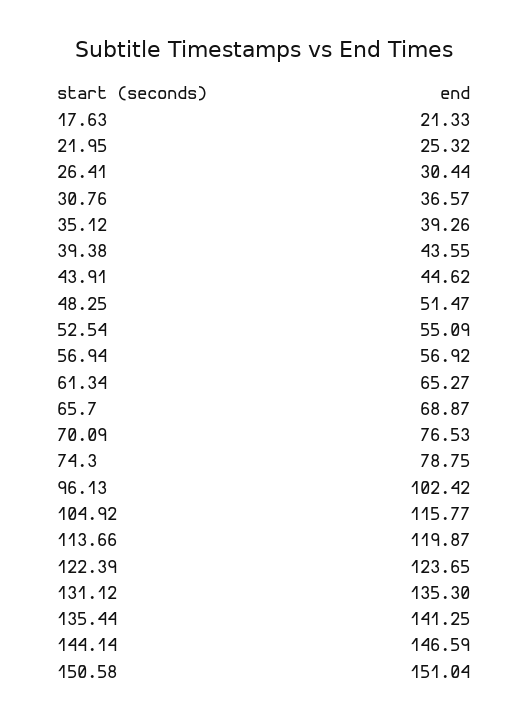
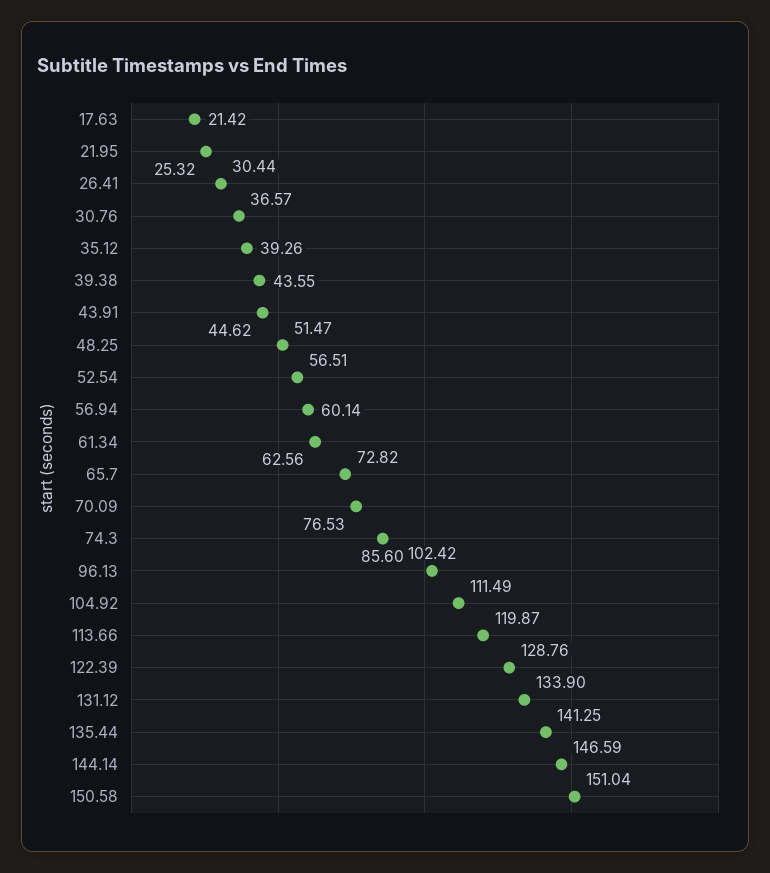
  {
-   "17.63": 21.33,
+   "17.63": 21.42,
    "21.95": 25.32,
    "26.41": 30.44,
    "30.76": 36.57,
    "35.12": 39.26,
    "39.38": 43.55,
    "43.91": 44.62,
    "48.25": 51.47,
-   "52.54": 55.09,
+   "52.54": 56.51,
-   "56.94": 56.92,
+   "56.94": 60.14,
-   "61.34": 65.27,
+   "61.34": 62.56,
-   "65.7": 68.87,
+   "65.7": 72.82,
    "70.09": 76.53,
-   "74.3": 78.75,
+   "74.3": 85.6,
    "96.13": 102.42,
-   "104.92": 115.77,
+   "104.92": 111.49,
    "113.66": 119.87,
-   "122.39": 123.65,
+   "122.39": 128.76,
-   "131.12": 135.3,
+   "131.12": 133.9,
    "135.44": 141.25,
    "144.14": 146.59,
    "150.58": 151.04
  }

